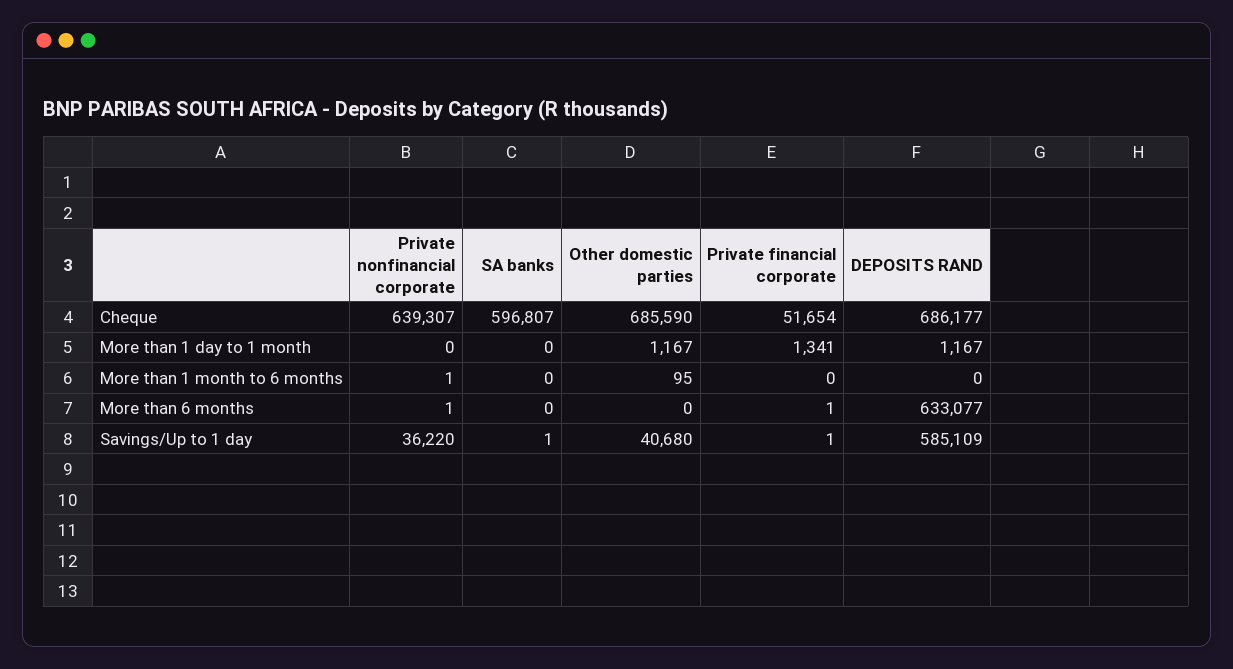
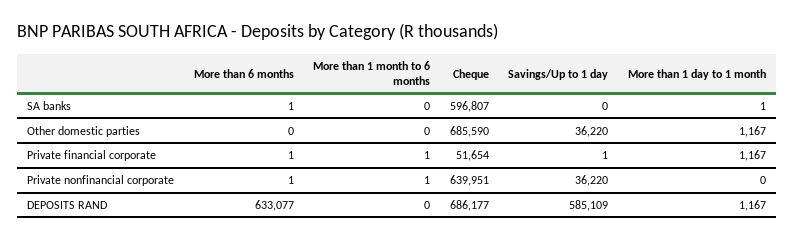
  {
    "Private nonfinancial corporate": {
-     "Cheque": 639307,
+     "Cheque": 639951,
      "More than 1 day to 1 month": 0,
      "More than 1 month to 6 months": 1,
      "More than 6 months": 1,
      "Savings/Up to 1 day": 36220
    },
    "SA banks": {
      "Cheque": 596807,
-     "More than 1 day to 1 month": 0,
+     "More than 1 day to 1 month": 1,
      "More than 1 month to 6 months": 0,
-     "More than 6 months": 0,
+     "More than 6 months": 1,
-     "Savings/Up to 1 day": 1
+     "Savings/Up to 1 day": 0
    },
    "Other domestic parties": {
      "Cheque": 685590,
      "More than 1 day to 1 month": 1167,
-     "More than 1 month to 6 months": 95,
+     "More than 1 month to 6 months": 0,
      "More than 6 months": 0,
-     "Savings/Up to 1 day": 40680
+     "Savings/Up to 1 day": 36220
    },
    "Private financial corporate": {
      "Cheque": 51654,
-     "More than 1 day to 1 month": 1341,
+     "More than 1 day to 1 month": 1167,
-     "More than 1 month to 6 months": 0,
+     "More than 1 month to 6 months": 1,
      "More than 6 months": 1,
      "Savings/Up to 1 day": 1
    },
    "DEPOSITS RAND": {
      "Cheque": 686177,
      "More than 1 day to 1 month": 1167,
      "More than 1 month to 6 months": 0,
      "More than 6 months": 633077,
      "Savings/Up to 1 day": 585109
    }
  }

